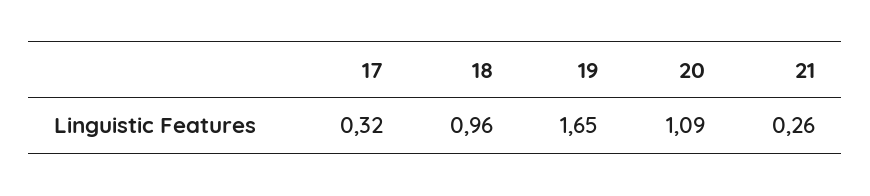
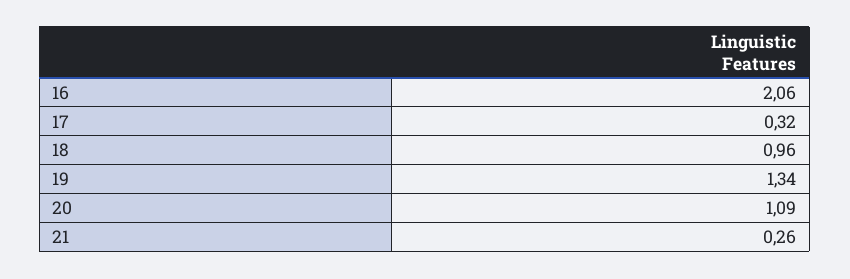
  {
    "17": 0.32,
    "18": 0.96,
-   "19": 1.65,
+   "19": 1.34,
    "20": 1.09,
-   "21": 0.26
+   "21": 0.26,
+   "16": 2.06
  }

